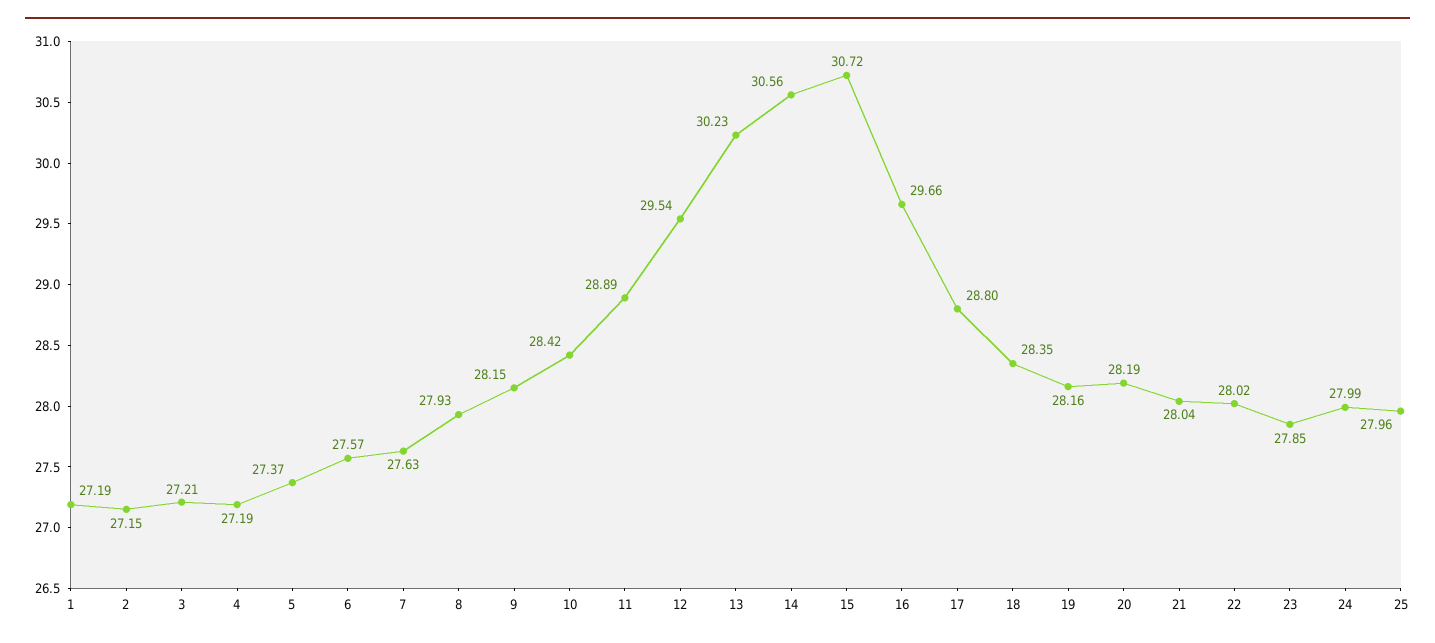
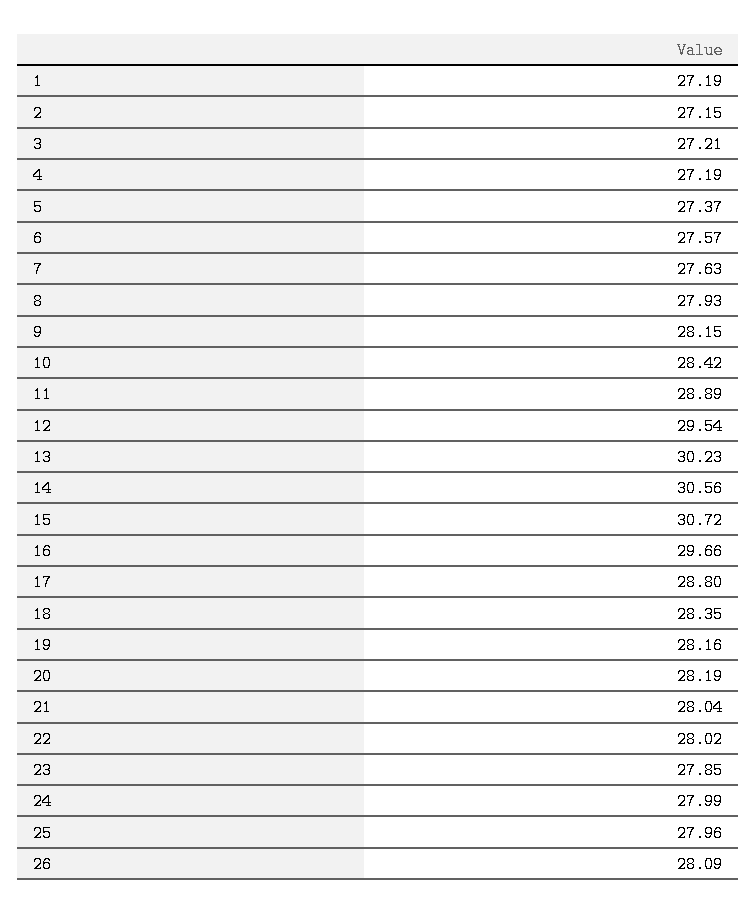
  {
    "1": 27.19,
    "2": 27.15,
    "3": 27.21,
    "4": 27.19,
    "5": 27.37,
    "6": 27.57,
    "7": 27.63,
    "8": 27.93,
    "9": 28.15,
    "10": 28.42,
    "11": 28.89,
    "12": 29.54,
    "13": 30.23,
    "14": 30.56,
    "15": 30.72,
    "16": 29.66,
    "17": 28.8,
    "18": 28.35,
    "19": 28.16,
    "20": 28.19,
    "21": 28.04,
    "22": 28.02,
    "23": 27.85,
    "24": 27.99,
-   "25": 27.96
+   "25": 27.96,
+   "26": 28.09
  }

